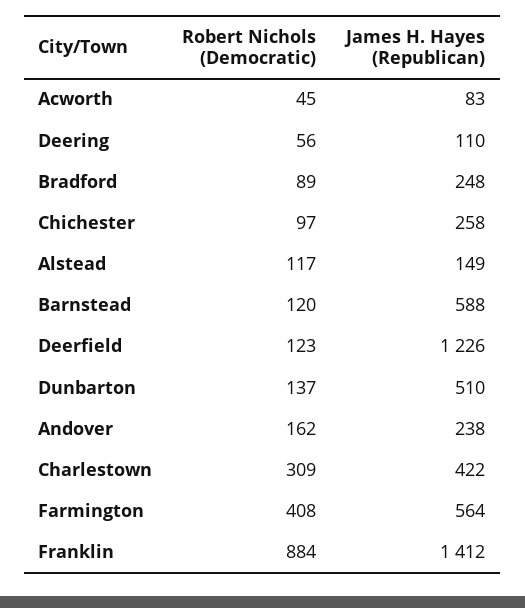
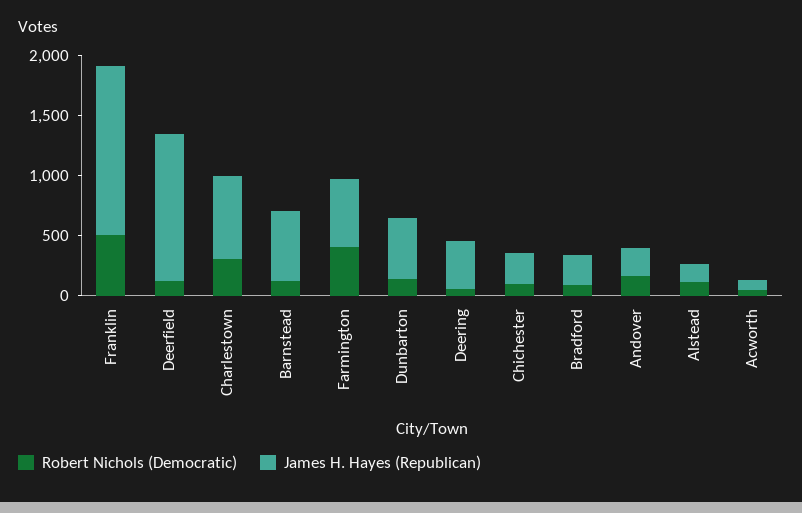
  {
    "Robert Nichols (Democratic)": {
      "Acworth": 45,
      "Deering": 56,
      "Bradford": 89,
      "Chichester": 97,
      "Alstead": 117,
      "Barnstead": 120,
      "Deerfield": 123,
      "Dunbarton": 137,
      "Andover": 162,
      "Charlestown": 309,
      "Farmington": 408,
-     "Franklin": 884
+     "Franklin": 500
    },
    "James H. Hayes (Republican)": {
      "Acworth": 83,
-     "Deering": 110,
+     "Deering": 400,
      "Bradford": 248,
      "Chichester": 258,
      "Alstead": 149,
      "Barnstead": 588,
      "Deerfield": 1226,
      "Dunbarton": 510,
      "Andover": 238,
-     "Charlestown": 422,
+     "Charlestown": 700,
      "Farmington": 564,
      "Franklin": 1412
    }
  }

